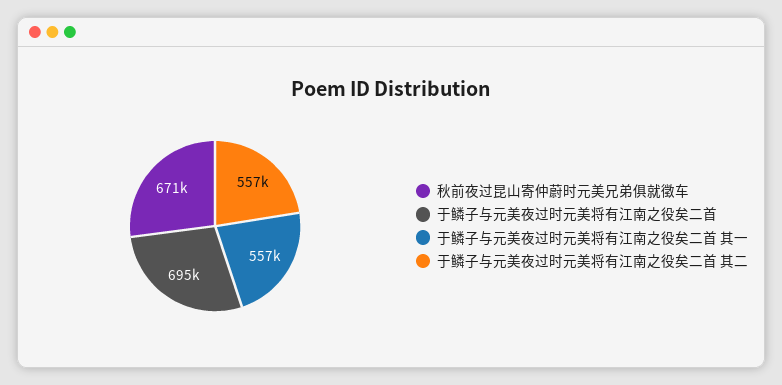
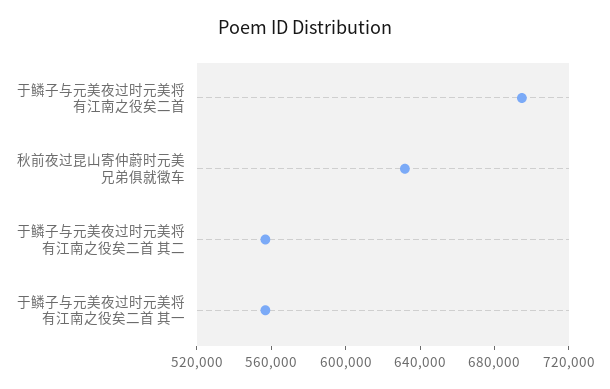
  {
-   "秋前夜过昆山寄仲蔚时元美兄弟俱就徵车": 671000,
+   "秋前夜过昆山寄仲蔚时元美兄弟俱就徵车": 630000,
    "于鳞子与元美夜过时元美将有江南之役矣二首": 695000,
    "于鳞子与元美夜过时元美将有江南之役矣二首 其一": 557000,
    "于鳞子与元美夜过时元美将有江南之役矣二首 其二": 557000
  }

